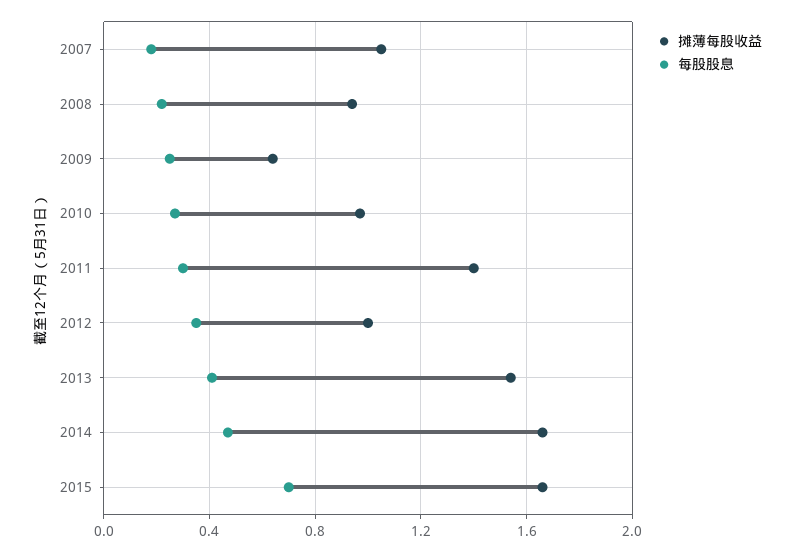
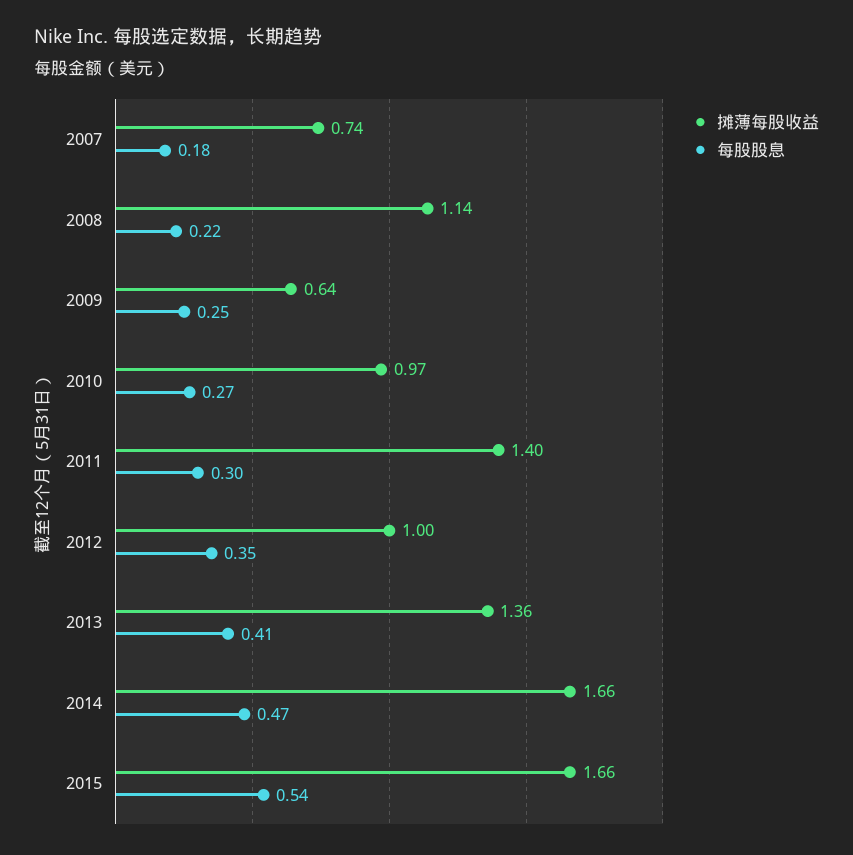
  {
    "摊薄每股收益": {
-     "2007": 1.05,
+     "2007": 0.74,
-     "2008": 0.95,
+     "2008": 1.14,
      "2009": 0.64,
      "2010": 0.97,
      "2011": 1.4,
      "2012": 1,
-     "2013": 1.55,
+     "2013": 1.36,
      "2014": 1.66,
      "2015": 1.66
    },
    "每股股息": {
      "2007": 0.18,
      "2008": 0.22,
      "2009": 0.25,
      "2010": 0.27,
      "2011": 0.3,
      "2012": 0.35,
      "2013": 0.41,
      "2014": 0.47,
-     "2015": 0.7
+     "2015": 0.54
    }
  }

